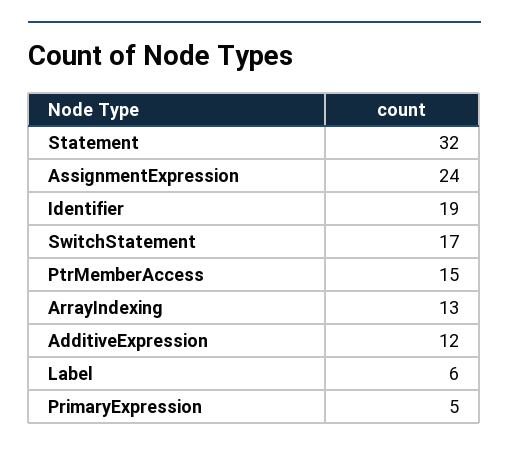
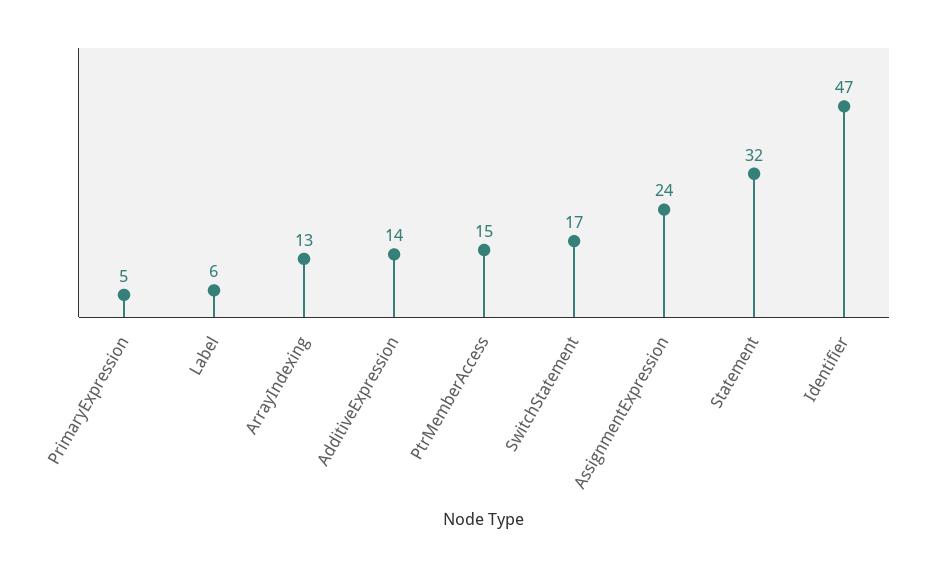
  {
    "Statement": 32,
    "AssignmentExpression": 24,
-   "Identifier": 19,
+   "Identifier": 47,
    "SwitchStatement": 17,
    "PtrMemberAccess": 15,
    "ArrayIndexing": 13,
-   "AdditiveExpression": 12,
+   "AdditiveExpression": 14,
    "Label": 6,
    "PrimaryExpression": 5
  }

